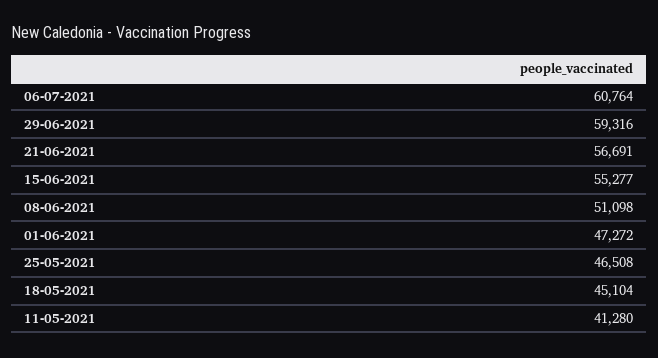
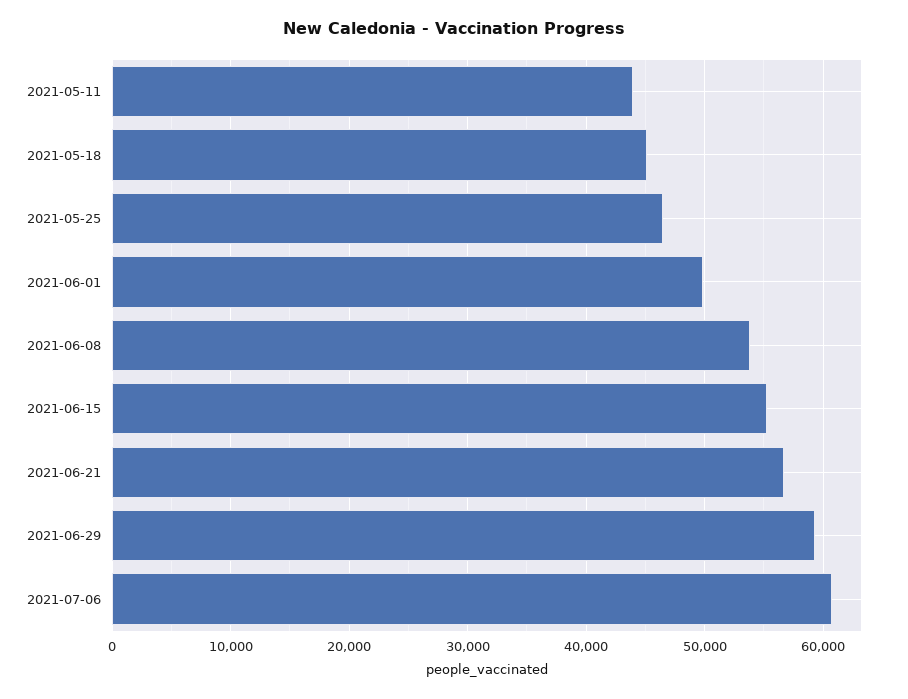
  {
    "06-07-2021": 60764,
    "29-06-2021": 59316,
    "21-06-2021": 56691,
    "15-06-2021": 55277,
-   "08-06-2021": 51098,
+   "08-06-2021": 54000,
-   "01-06-2021": 47272,
+   "01-06-2021": 50000,
    "25-05-2021": 46508,
    "18-05-2021": 45104,
-   "11-05-2021": 41280
+   "11-05-2021": 44000
  }

